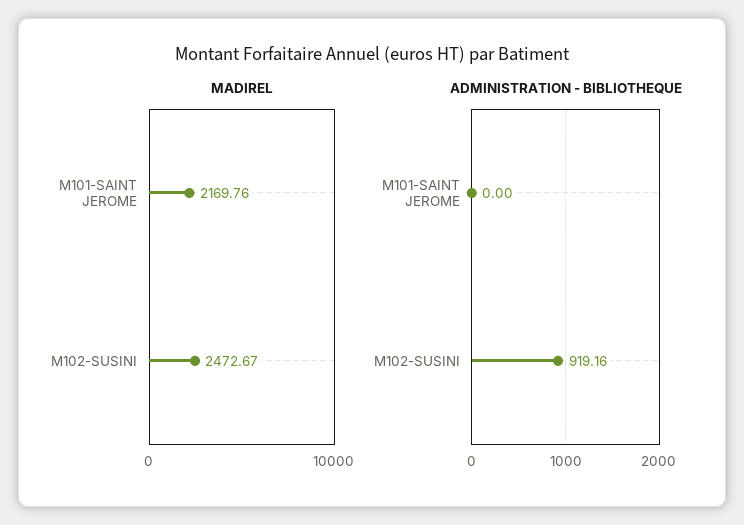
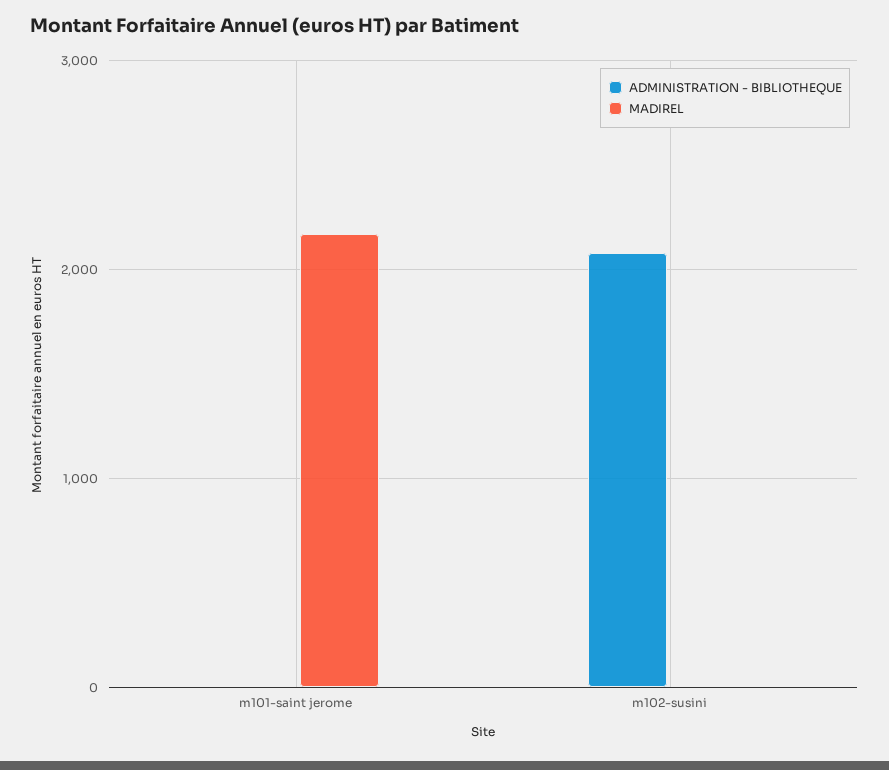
  {
    "MADIREL": {
      "M101-SAINT JEROME": 2169.76,
-     "M102-SUSINI": 2472.67
+     "M102-SUSINI": 0
    },
    "ADMINISTRATION - BIBLIOTHEQUE": {
      "M101-SAINT JEROME": 0,
-     "M102-SUSINI": 919.16
+     "M102-SUSINI": 2100
    }
  }

